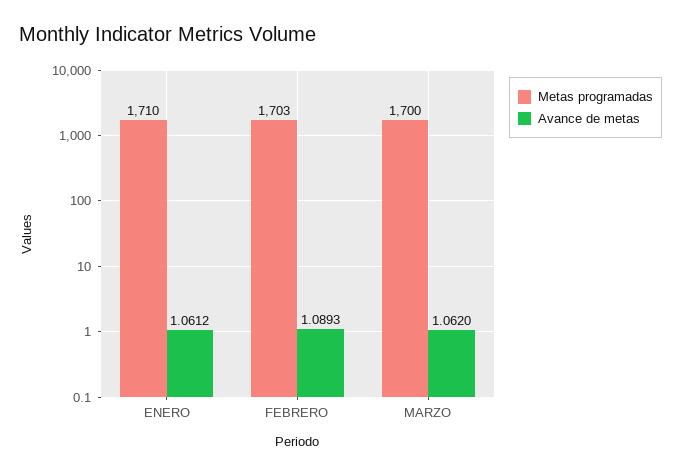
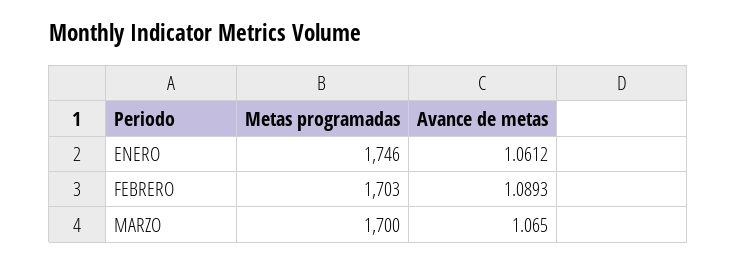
  {
    "Metas programadas": {
-     "ENERO": 1710,
+     "ENERO": 1746,
      "FEBRERO": 1703,
      "MARZO": 1700
    },
    "Avance de metas": {
      "ENERO": 1.0612,
      "FEBRERO": 1.0893,
-     "MARZO": 1.062
+     "MARZO": 1.065
    }
  }

